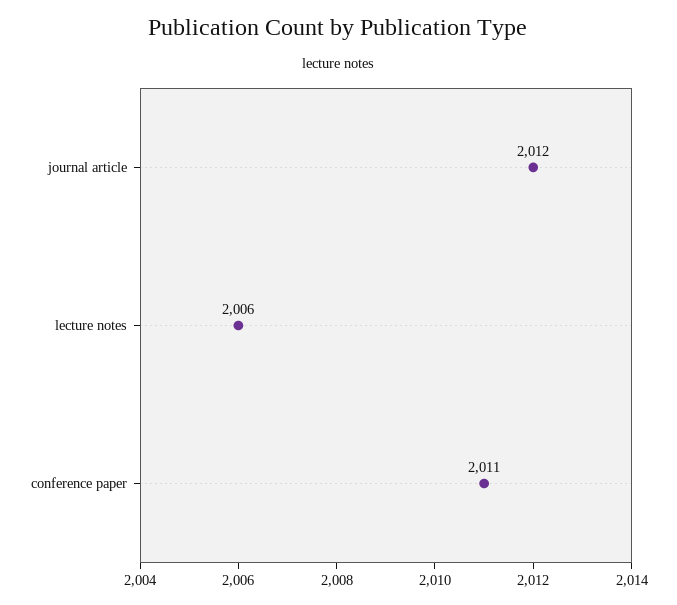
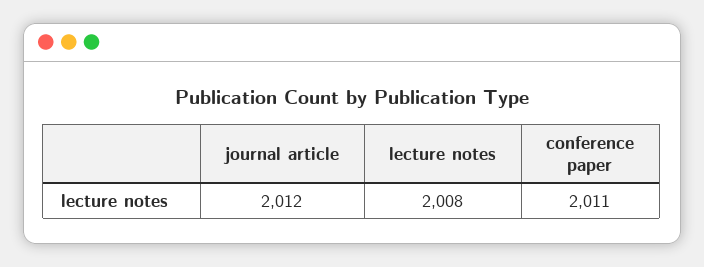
  {
    "journal article": 2012,
-   "lecture notes": 2006,
+   "lecture notes": 2008,
    "conference paper": 2011
  }

